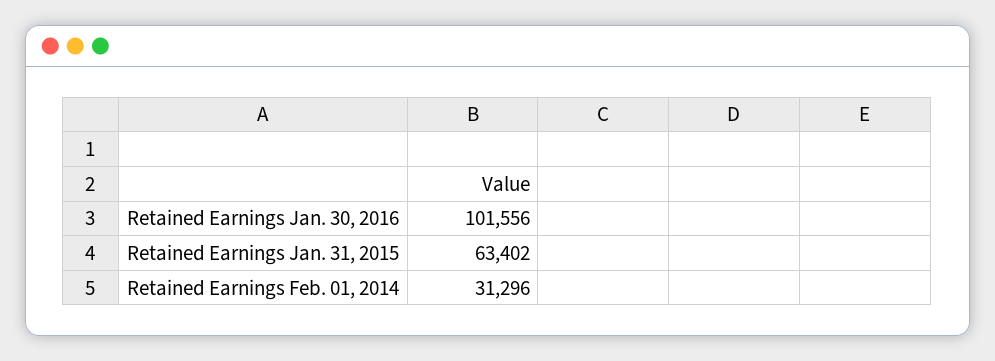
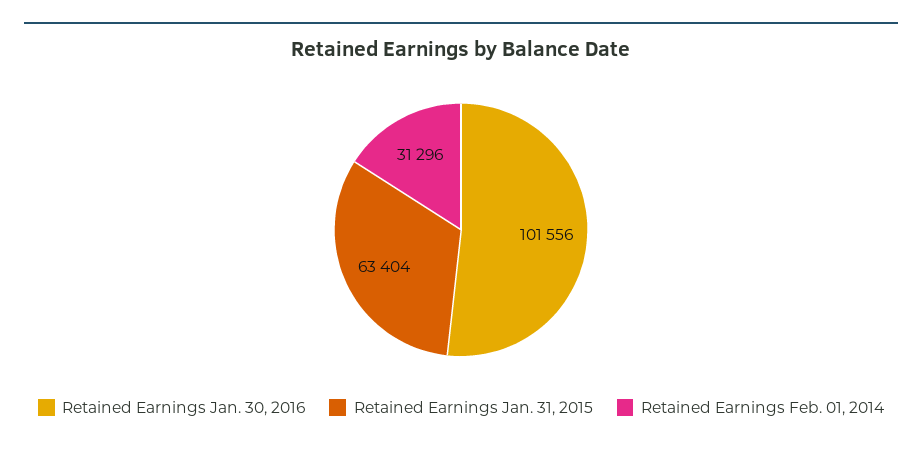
  {
    "Retained Earnings Jan. 30, 2016": 101556,
-   "Retained Earnings Jan. 31, 2015": 63402,
+   "Retained Earnings Jan. 31, 2015": 63404,
    "Retained Earnings Feb. 01, 2014": 31296
  }

